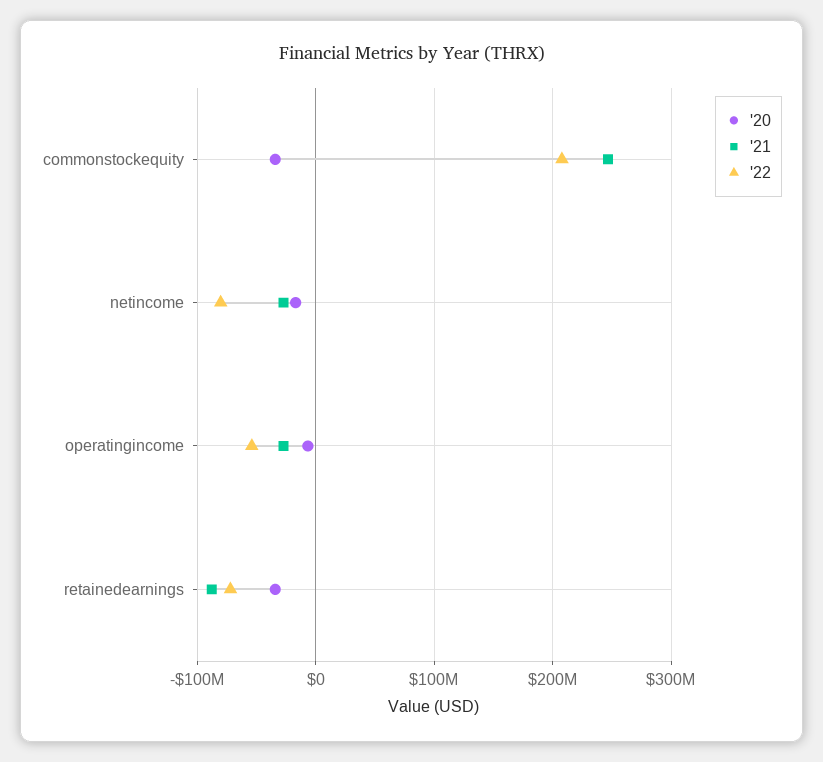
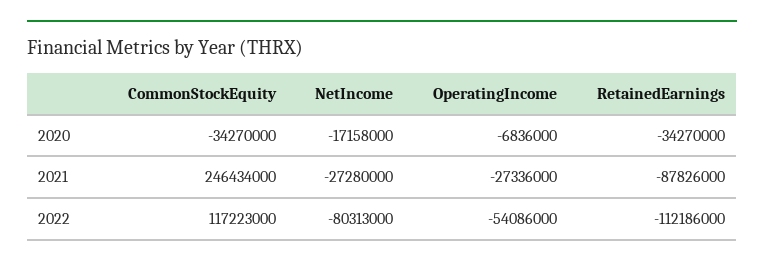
  {
    "'20": {
      "commonstockequity": -34270000,
      "netincome": -17158000,
      "operatingincome": -6836000,
      "retainedearnings": -34270000
    },
    "'21": {
      "commonstockequity": 246434000,
      "netincome": -27280000,
      "operatingincome": -27336000,
      "retainedearnings": -87826000
    },
    "'22": {
-     "commonstockequity": 210000000,
+     "commonstockequity": 117223000,
      "netincome": -80313000,
      "operatingincome": -54086000,
-     "retainedearnings": -70000000
+     "retainedearnings": -112186000
    }
  }

